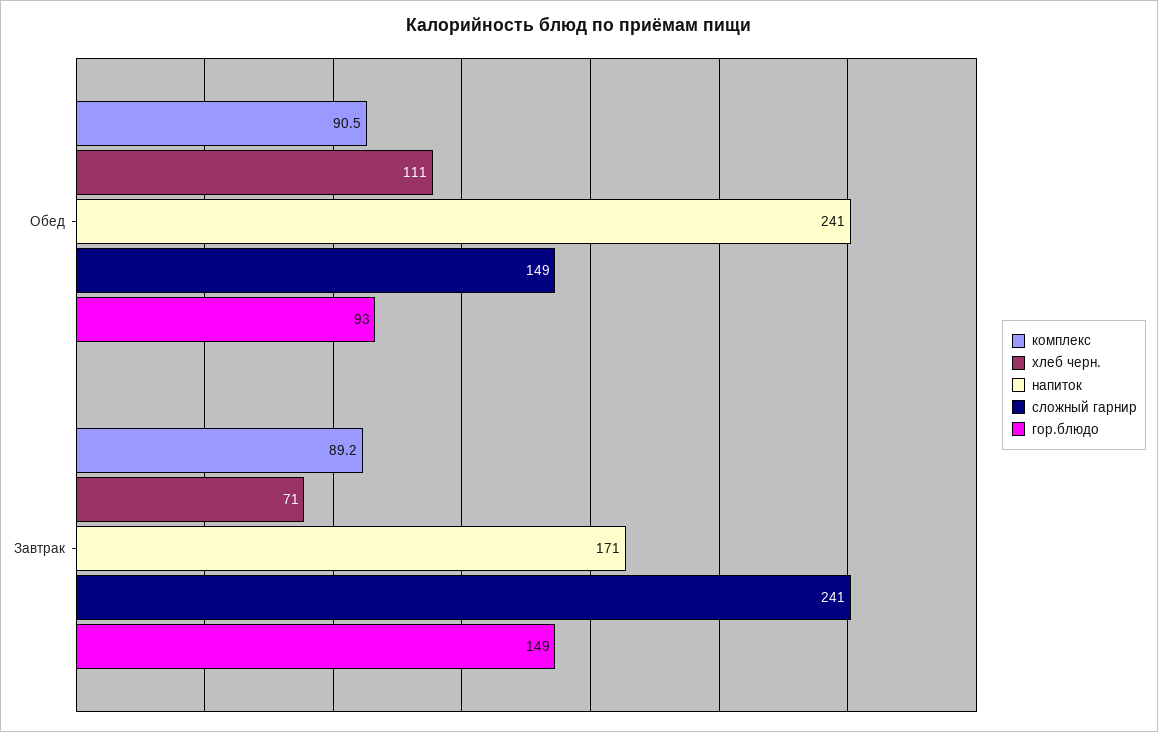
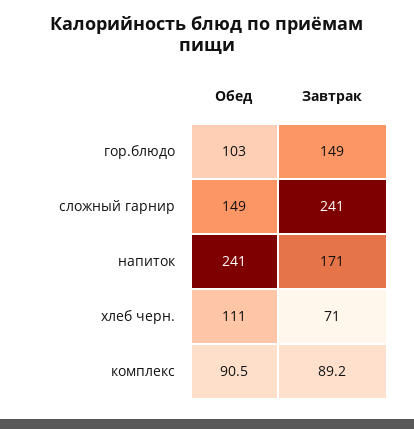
  {
    "комплекс": {
      "Обед": 90.5,
      "Завтрак": 89.2
    },
    "хлеб черн.": {
      "Обед": 111,
      "Завтрак": 71
    },
    "напиток": {
      "Обед": 241,
      "Завтрак": 171
    },
    "сложный гарнир": {
      "Обед": 149,
      "Завтрак": 241
    },
    "гор.блюдо": {
-     "Обед": 93,
+     "Обед": 103,
      "Завтрак": 149
    }
  }

